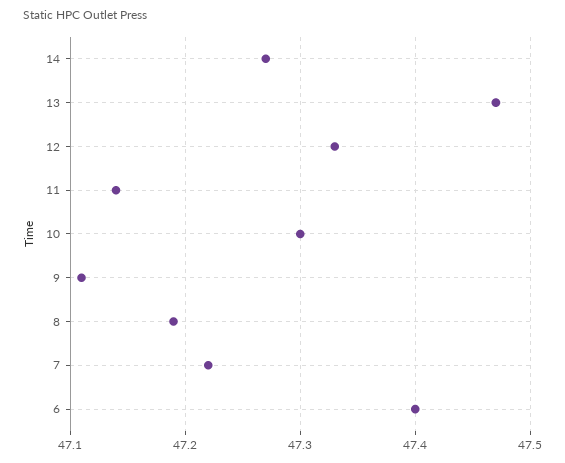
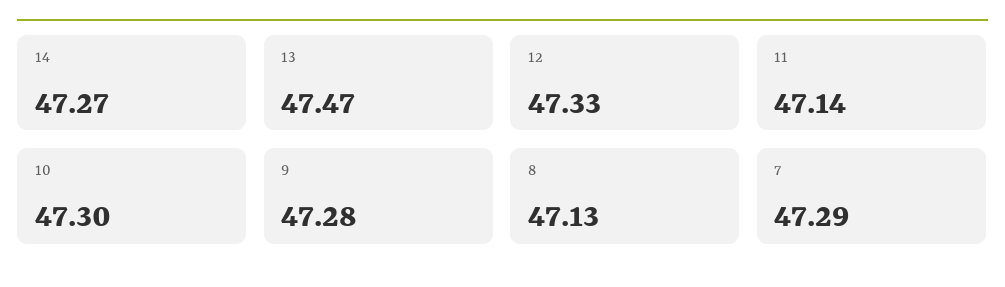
  {
    "14": 47.27,
    "13": 47.47,
    "12": 47.33,
    "11": 47.14,
    "10": 47.3,
-   "9": 47.11,
+   "9": 47.28,
-   "8": 47.19,
+   "8": 47.13,
-   "7": 47.22,
+   "7": 47.29
-   "6": 47.4
  }

